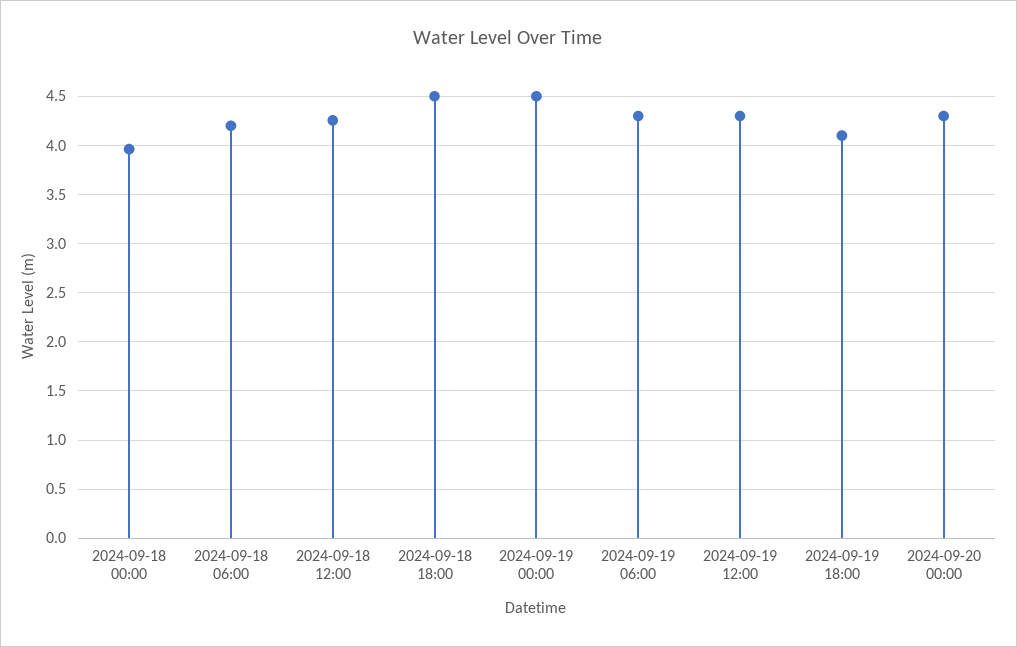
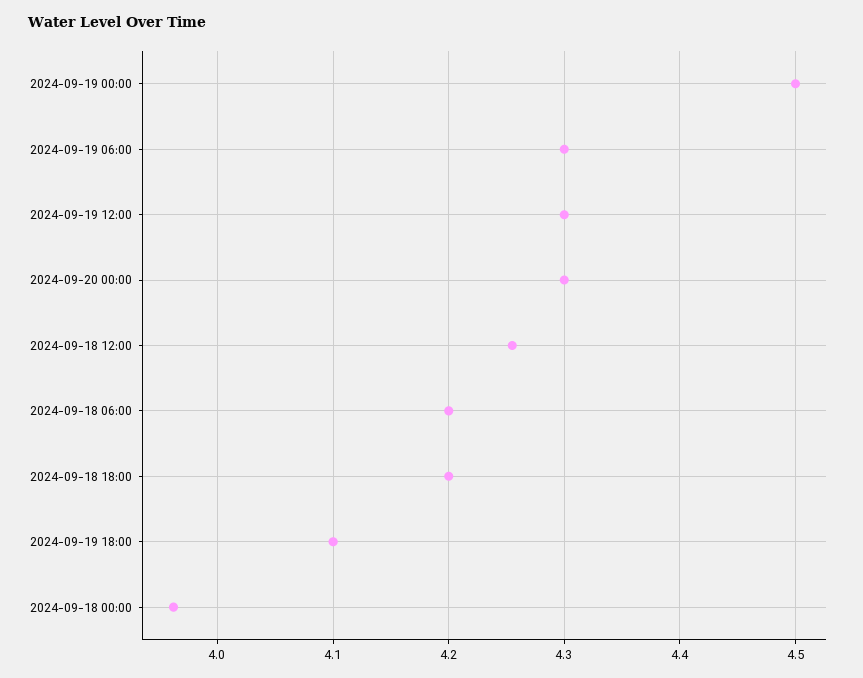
  {
    "2024-09-18 00:00": 3.96,
    "2024-09-18 06:00": 4.2,
    "2024-09-18 12:00": 4.26,
-   "2024-09-18 18:00": 4.5,
+   "2024-09-18 18:00": 4.2,
    "2024-09-19 00:00": 4.5,
    "2024-09-19 06:00": 4.3,
    "2024-09-19 12:00": 4.3,
    "2024-09-19 18:00": 4.1,
    "2024-09-20 00:00": 4.3
  }

